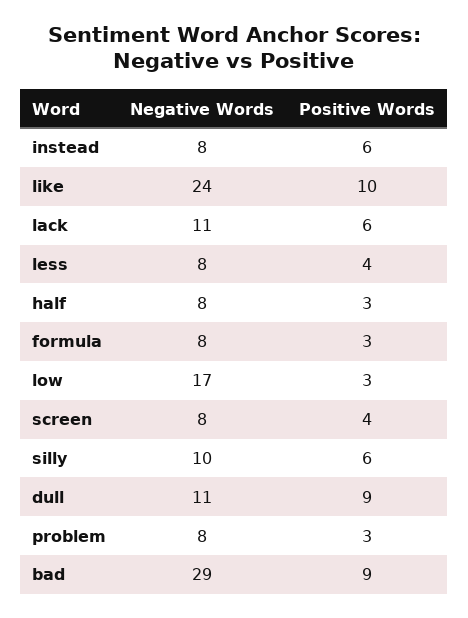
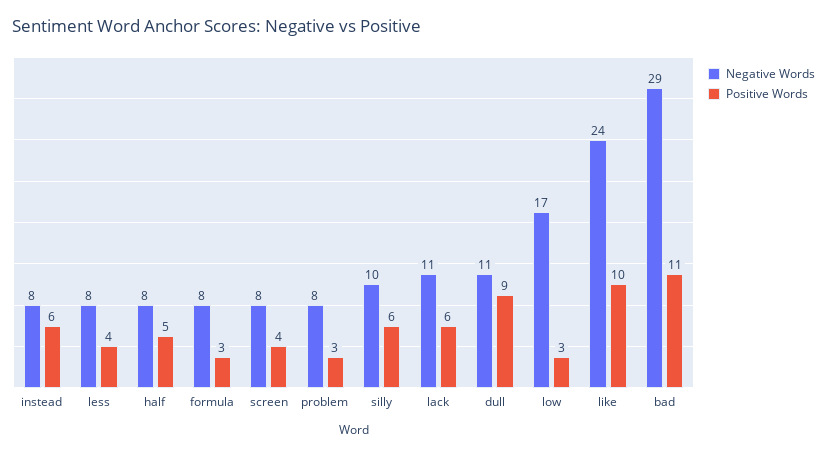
  {
    "Negative Words": {
      "instead": 8,
      "like": 24,
      "lack": 11,
      "less": 8,
      "half": 8,
      "formula": 8,
      "low": 17,
      "screen": 8,
      "silly": 10,
      "dull": 11,
      "problem": 8,
      "bad": 29
    },
    "Positive Words": {
      "instead": 6,
      "like": 10,
      "lack": 6,
      "less": 4,
-     "half": 3,
+     "half": 5,
      "formula": 3,
      "low": 3,
      "screen": 4,
      "silly": 6,
      "dull": 9,
      "problem": 3,
-     "bad": 9
+     "bad": 11
    }
  }

